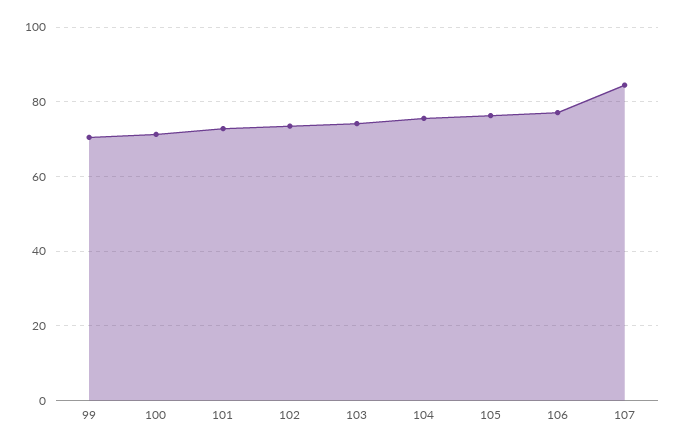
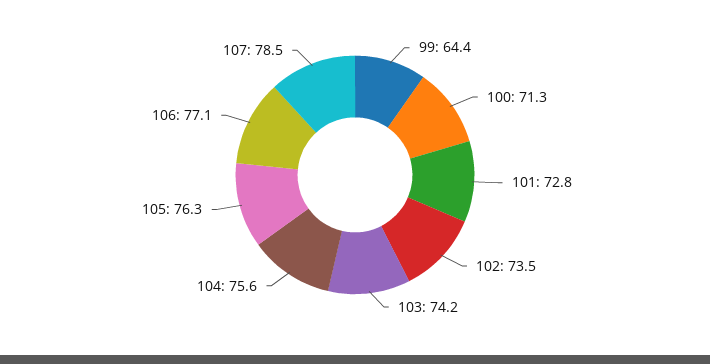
  {
-   "99": 70,
+   "99": 64.4,
    "100": 71.3,
    "101": 72.8,
    "102": 73.5,
    "103": 74.2,
    "104": 75.6,
    "105": 76.3,
    "106": 77.1,
-   "107": 84
+   "107": 78.5
  }

